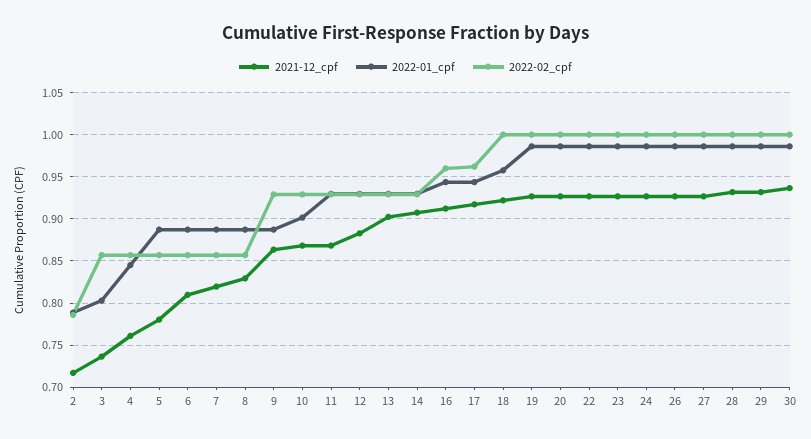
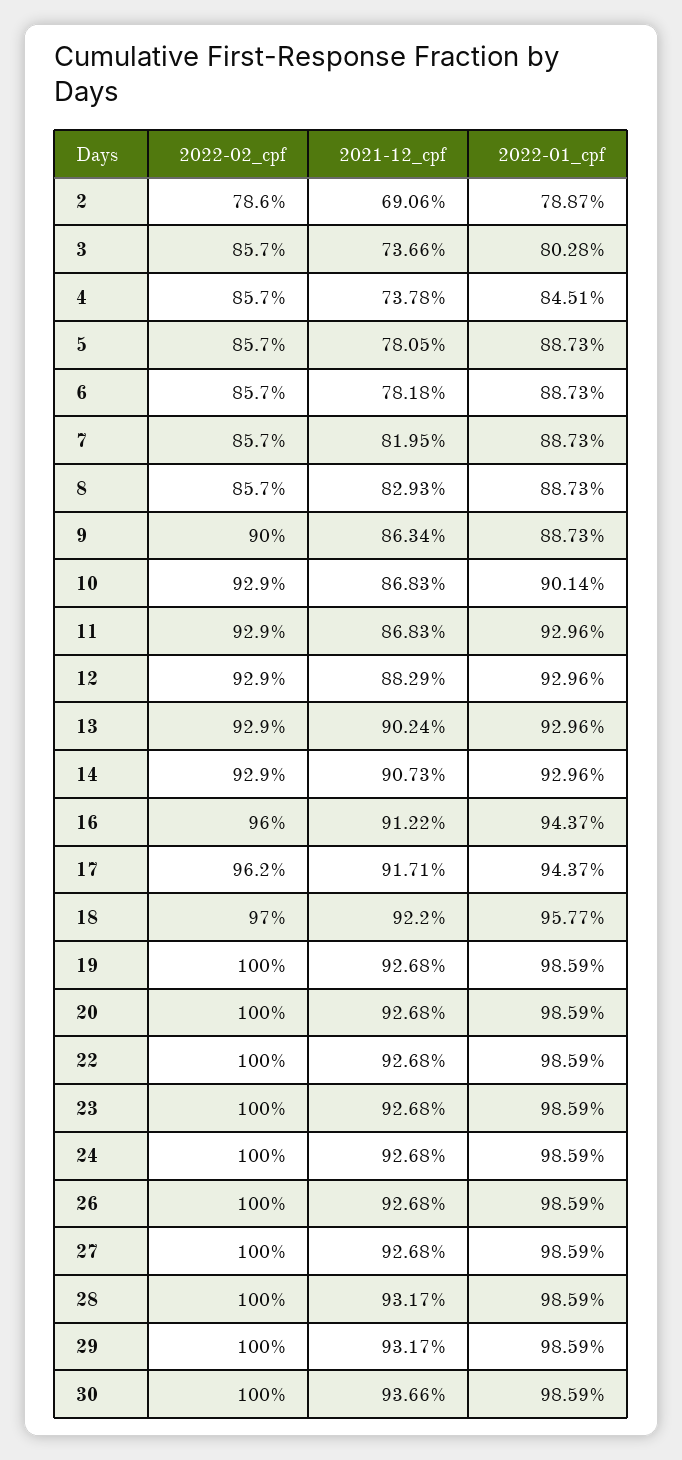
  {
    "2021-12_cpf": {
-     "2": 0.72,
+     "2": 0.6906,
      "3": 0.7366,
-     "4": 0.76,
+     "4": 0.7378,
      "5": 0.7805,
-     "6": 0.81,
+     "6": 0.7818,
      "7": 0.8195,
      "8": 0.8293,
      "9": 0.8634,
      "10": 0.8683,
      "11": 0.8683,
      "12": 0.8829,
      "13": 0.9024,
      "14": 0.9073,
      "16": 0.9122,
      "17": 0.9171,
      "18": 0.922,
      "19": 0.9268,
      "20": 0.9268,
      "22": 0.9268,
      "23": 0.9268,
      "24": 0.9268,
      "26": 0.9268,
      "27": 0.9268,
      "28": 0.9317,
      "29": 0.9317,
      "30": 0.9366
    },
    "2022-01_cpf": {
      "2": 0.7887,
      "3": 0.8028,
      "4": 0.8451,
      "5": 0.8873,
      "6": 0.8873,
      "7": 0.8873,
      "8": 0.8873,
      "9": 0.8873,
      "10": 0.9014,
      "11": 0.9296,
      "12": 0.9296,
      "13": 0.9296,
      "14": 0.9296,
      "16": 0.9437,
      "17": 0.9437,
      "18": 0.9577,
      "19": 0.9859,
      "20": 0.9859,
      "22": 0.9859,
      "23": 0.9859,
      "24": 0.9859,
      "26": 0.9859,
      "27": 0.9859,
      "28": 0.9859,
      "29": 0.9859,
      "30": 0.9859
    },
    "2022-02_cpf": {
      "2": 0.786,
      "3": 0.857,
      "4": 0.857,
      "5": 0.857,
      "6": 0.857,
      "7": 0.857,
      "8": 0.857,
-     "9": 0.93,
+     "9": 0.9,
      "10": 0.929,
      "11": 0.929,
      "12": 0.929,
      "13": 0.929,
      "14": 0.929,
      "16": 0.96,
      "17": 0.962,
-     "18": 1,
+     "18": 0.97,
      "19": 1,
      "20": 1,
      "22": 1,
      "23": 1,
      "24": 1,
      "26": 1,
      "27": 1,
      "28": 1,
      "29": 1,
      "30": 1
    }
  }

